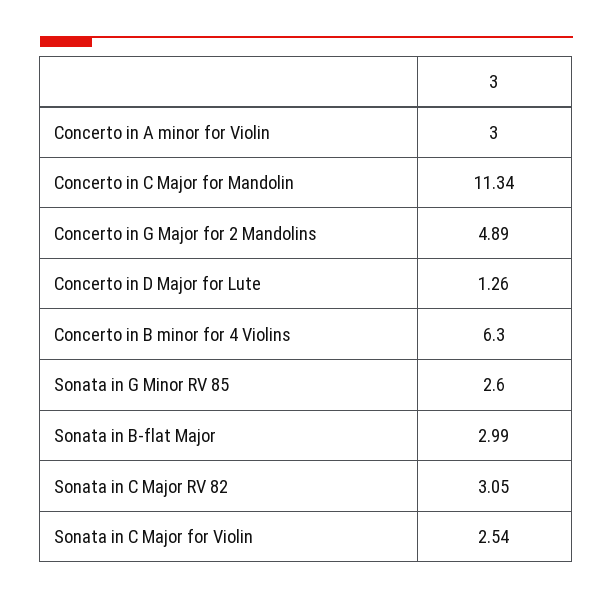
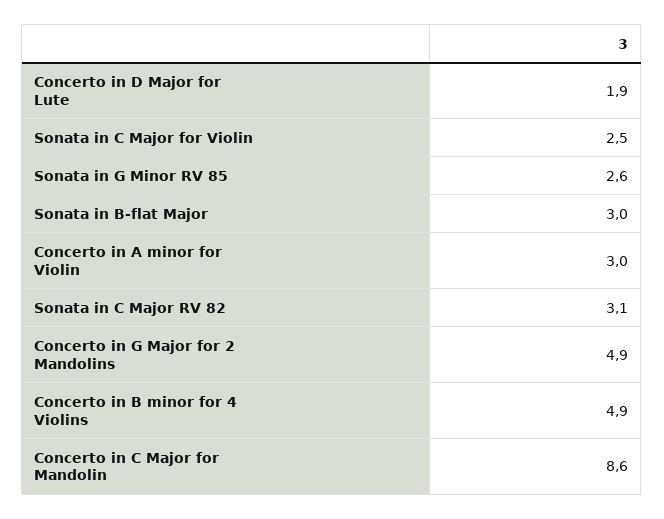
  {
    "Concerto in A minor for Violin": 3,
-   "Concerto in C Major for Mandolin": 11.34,
+   "Concerto in C Major for Mandolin": 8.6,
    "Concerto in G Major for 2 Mandolins": 4.89,
-   "Concerto in D Major for Lute": 1.26,
+   "Concerto in D Major for Lute": 1.9,
-   "Concerto in B minor for 4 Violins": 6.3,
+   "Concerto in B minor for 4 Violins": 4.9,
    "Sonata in G Minor RV 85": 2.6,
    "Sonata in B-flat Major": 2.99,
    "Sonata in C Major RV 82": 3.05,
    "Sonata in C Major for Violin": 2.54
  }

